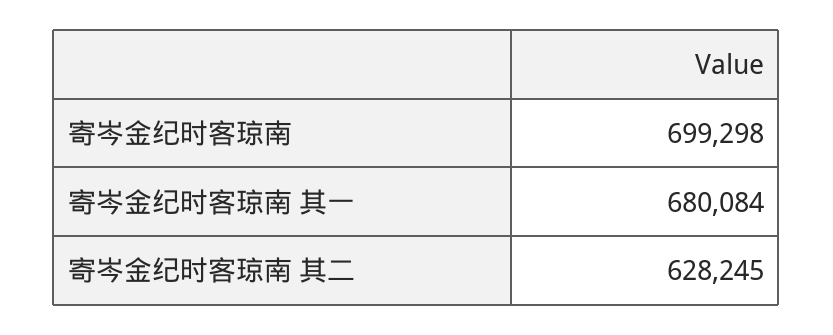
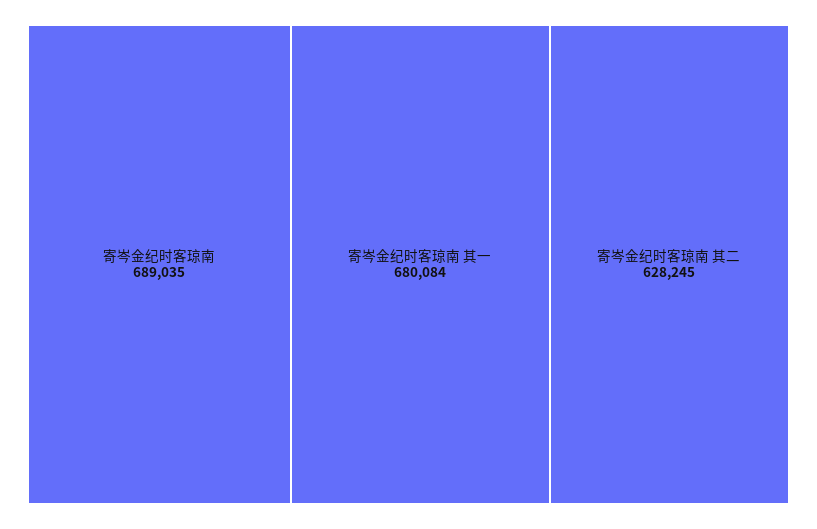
  {
-   "寄岑金纪时客琼南": 699298,
+   "寄岑金纪时客琼南": 689035,
    "寄岑金纪时客琼南 其一": 680084,
    "寄岑金纪时客琼南 其二": 628245
  }

